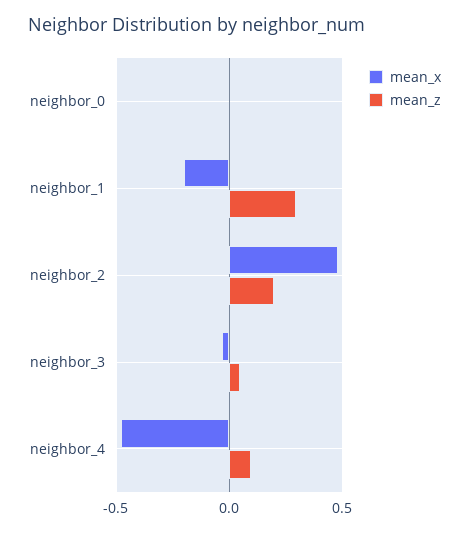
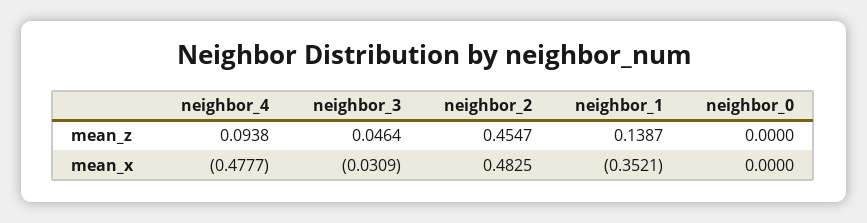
  {
    "mean_x": {
      "neighbor_0": 0,
-     "neighbor_1": -0.2,
+     "neighbor_1": -0.3521,
      "neighbor_2": 0.4825,
      "neighbor_3": -0.0309,
      "neighbor_4": -0.4777
    },
    "mean_z": {
      "neighbor_0": 0,
-     "neighbor_1": 0.3,
+     "neighbor_1": 0.1387,
-     "neighbor_2": 0.2,
+     "neighbor_2": 0.4547,
      "neighbor_3": 0.0464,
      "neighbor_4": 0.0938
    }
  }

